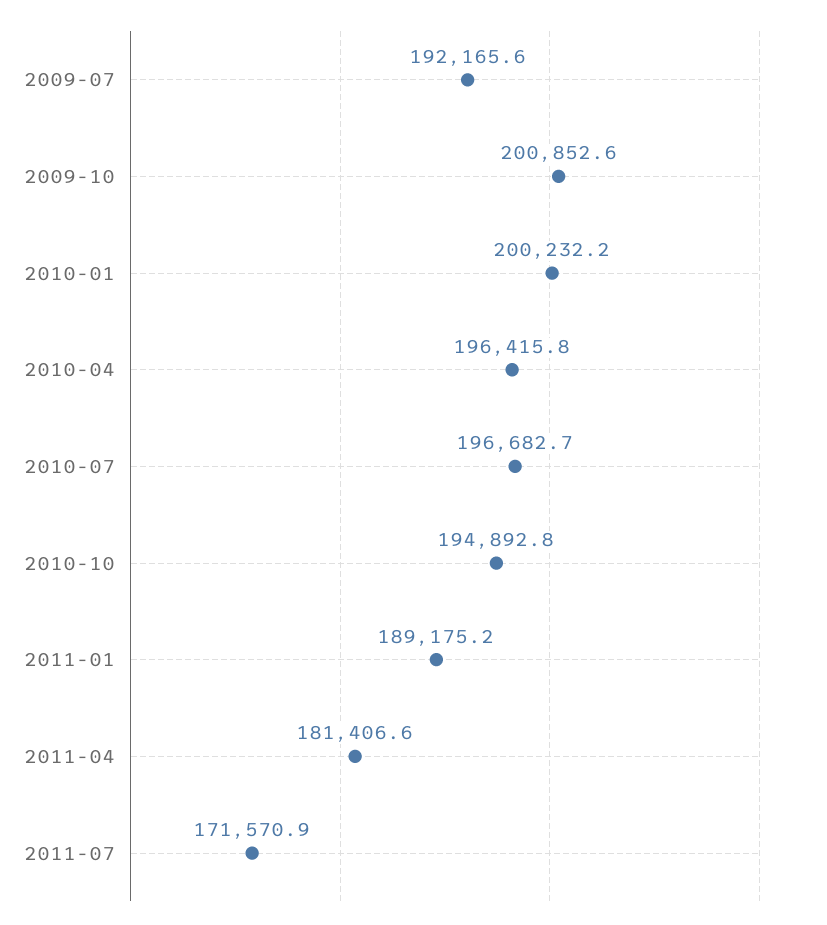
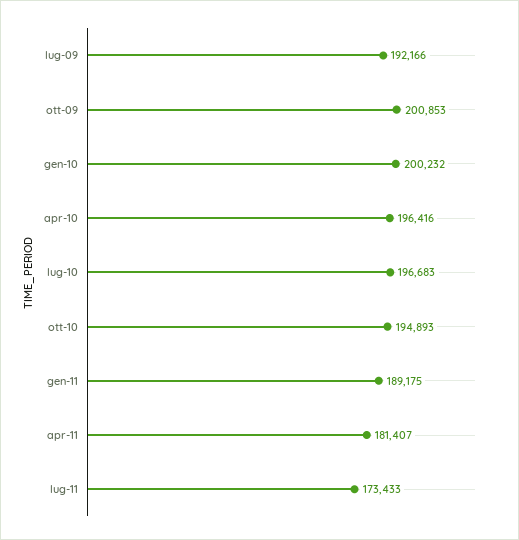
  {
    "2009-07": 192165.6,
    "2009-10": 200852.6,
    "2010-01": 200232.2,
    "2010-04": 196415.8,
    "2010-07": 196682.7,
    "2010-10": 194892.8,
    "2011-01": 189175.2,
    "2011-04": 181406.6,
-   "2011-07": 171570.9
+   "2011-07": 173433
  }

